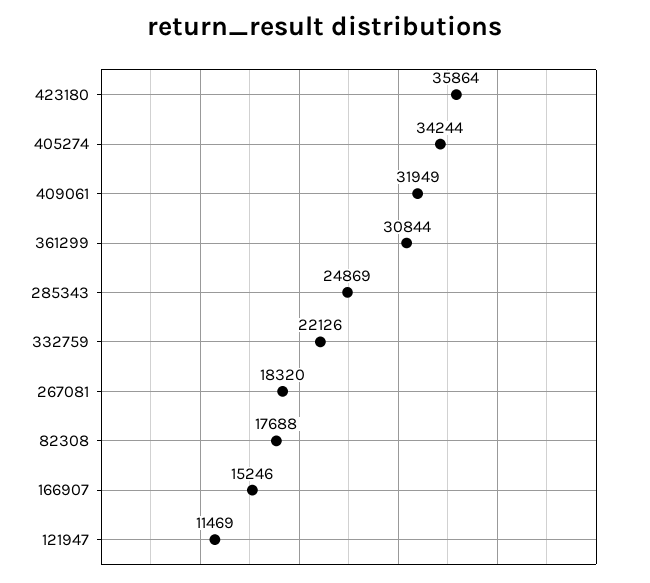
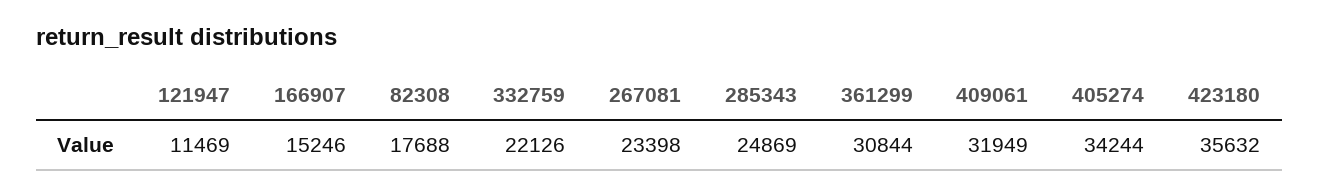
  {
-   "423180": 35864,
+   "423180": 35632,
    "405274": 34244,
    "409061": 31949,
    "361299": 30844,
    "285343": 24869,
    "332759": 22126,
-   "267081": 18320,
+   "267081": 23398,
    "82308": 17688,
    "166907": 15246,
    "121947": 11469
  }

